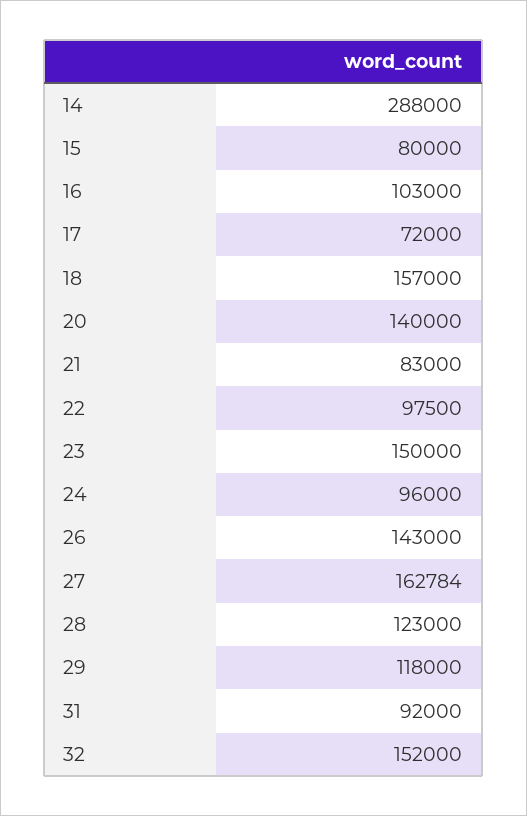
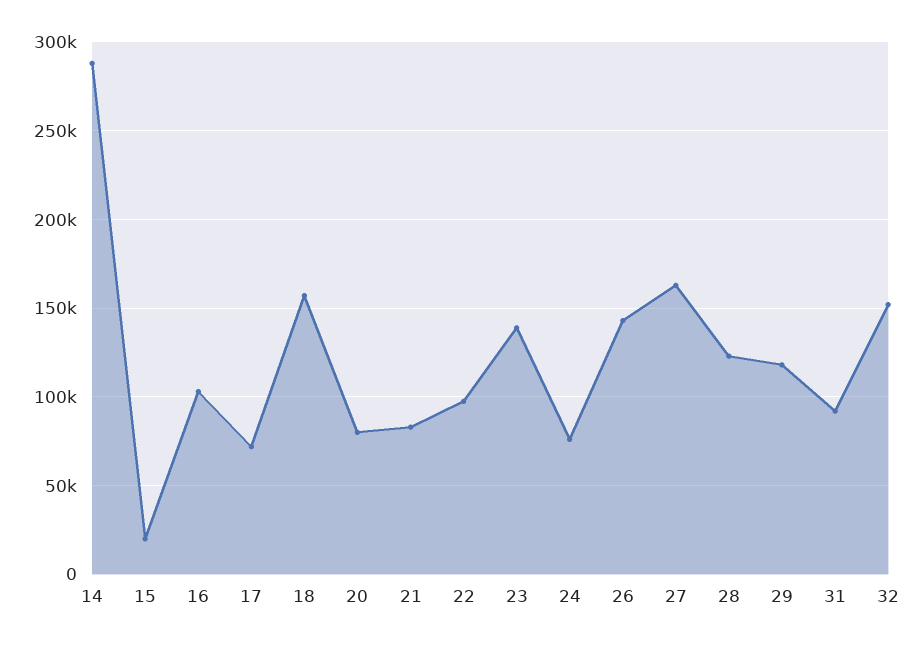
  {
    "14": 288000,
-   "15": 80000,
+   "15": 20000,
    "16": 103000,
    "17": 72000,
    "18": 157000,
-   "20": 140000,
+   "20": 80000,
    "21": 83000,
    "22": 97500,
-   "23": 150000,
+   "23": 140000,
-   "24": 96000,
+   "24": 75000,
    "26": 143000,
    "27": 162784,
    "28": 123000,
    "29": 118000,
    "31": 92000,
    "32": 152000
  }

